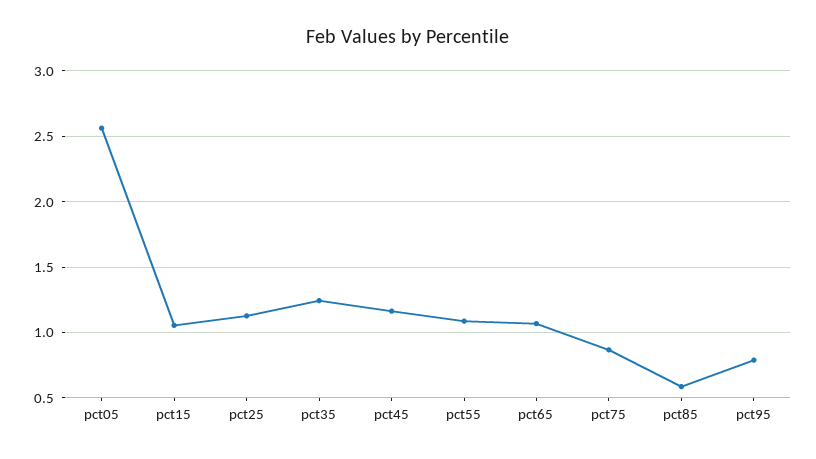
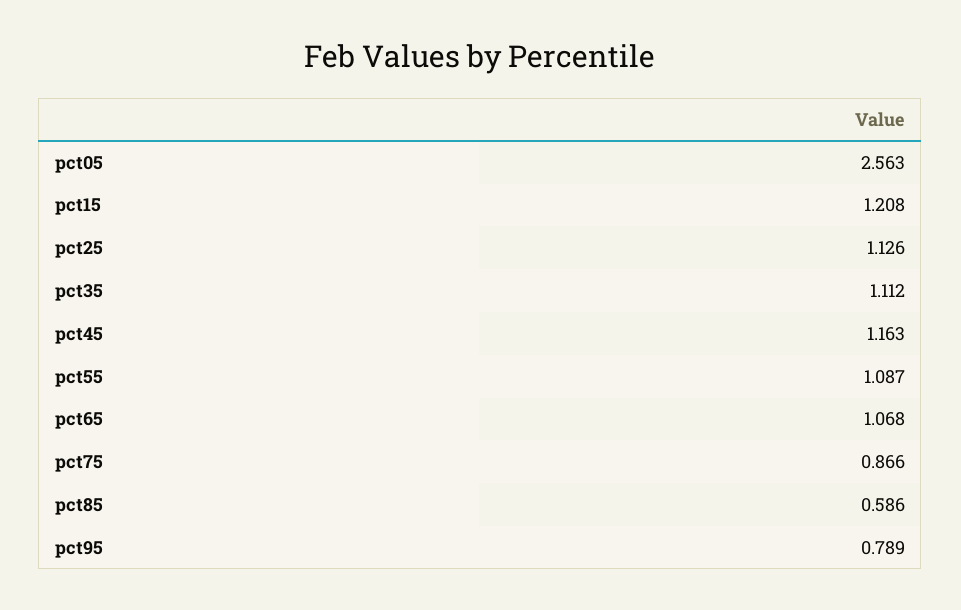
  {
    "pct05": 2.563,
-   "pct15": 1.05,
+   "pct15": 1.208,
    "pct25": 1.126,
-   "pct35": 1.25,
+   "pct35": 1.112,
    "pct45": 1.163,
    "pct55": 1.087,
    "pct65": 1.068,
    "pct75": 0.866,
    "pct85": 0.586,
    "pct95": 0.789
  }

